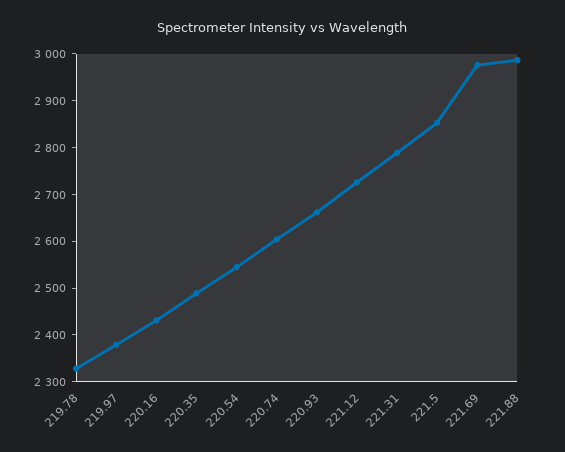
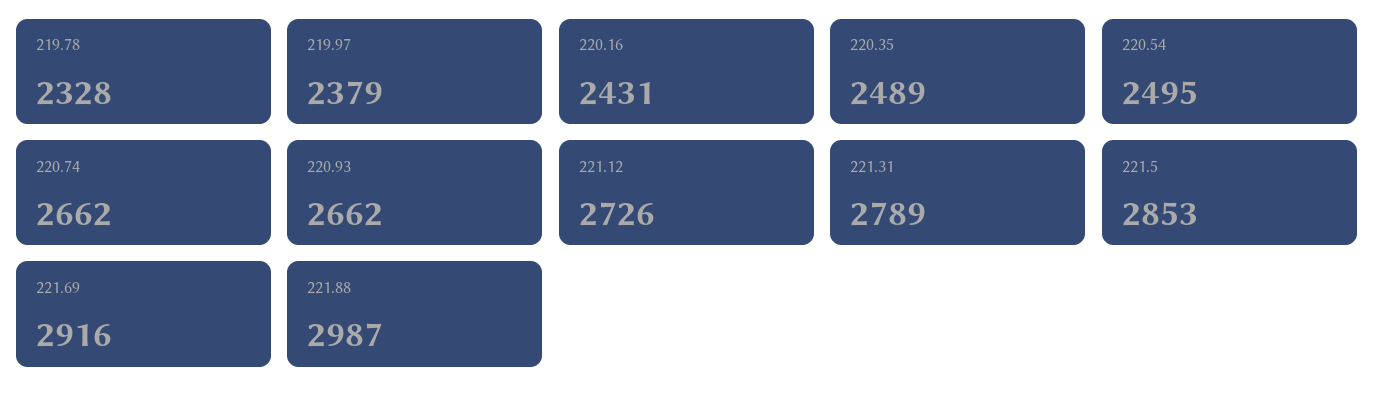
  {
    "219.78": 2328,
    "219.97": 2379,
    "220.16": 2431,
    "220.35": 2489,
-   "220.54": 2540,
+   "220.54": 2495,
-   "220.74": 2600,
+   "220.74": 2662,
    "220.93": 2662,
    "221.12": 2726,
    "221.31": 2789,
    "221.5": 2853,
-   "221.69": 2980,
+   "221.69": 2916,
    "221.88": 2987
  }

